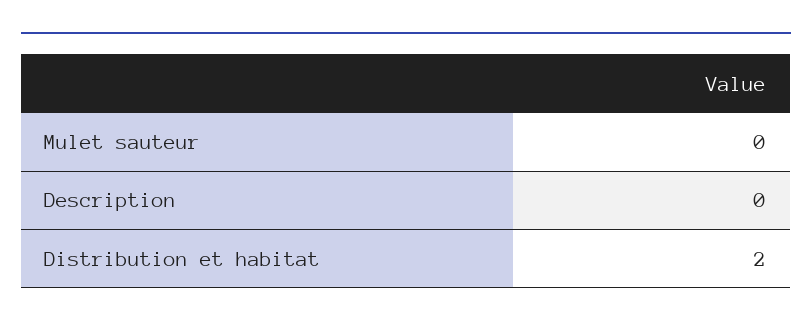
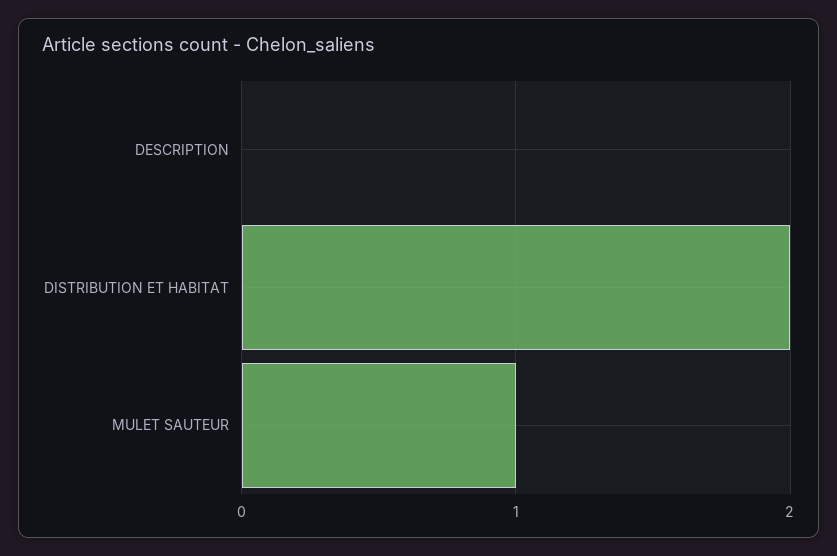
  {
-   "Mulet sauteur": 0,
+   "Mulet sauteur": 1,
    "Description": 0,
    "Distribution et habitat": 2
  }

